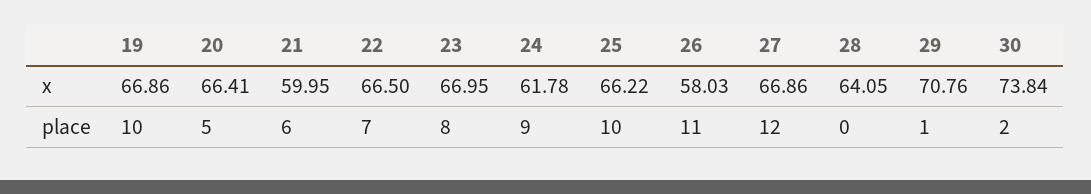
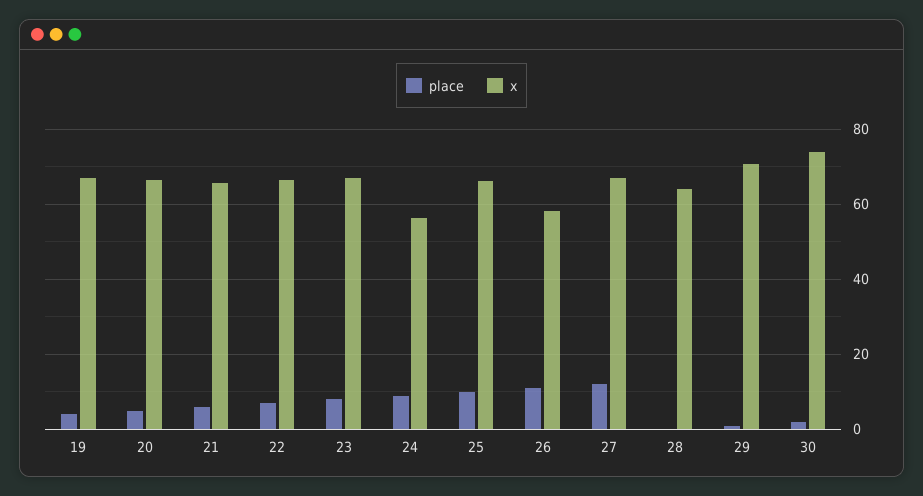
  {
    "x": {
      "19": 66.86,
      "20": 66.41,
-     "21": 59.95,
+     "21": 66,
      "22": 66.5,
      "23": 66.95,
-     "24": 61.78,
+     "24": 56,
      "25": 66.22,
      "26": 58.03,
      "27": 66.86,
      "28": 64.05,
      "29": 70.76,
      "30": 73.84
    },
    "place": {
-     "19": 10,
+     "19": 4,
      "20": 5,
      "21": 6,
      "22": 7,
      "23": 8,
      "24": 9,
      "25": 10,
      "26": 11,
      "27": 12,
      "28": 0,
      "29": 1,
      "30": 2
    }
  }

